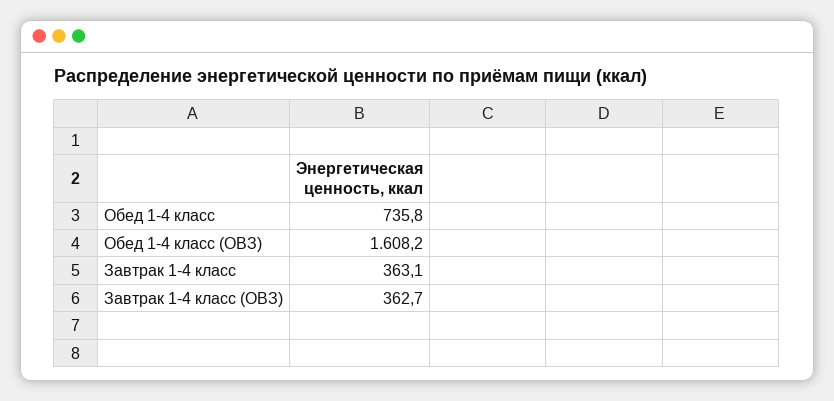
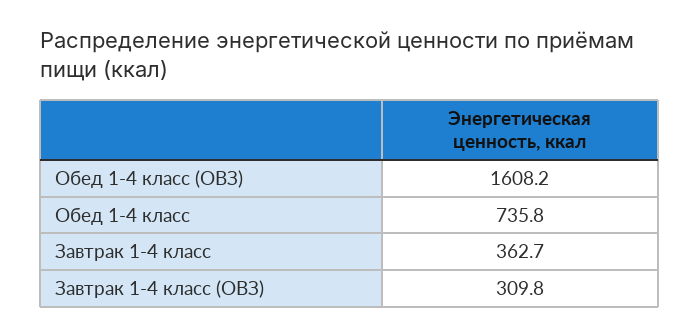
  {
    "Обед 1-4 класс": 735.8,
    "Обед 1-4 класс (ОВЗ)": 1608.2,
-   "Завтрак 1-4 класс": 363.1,
+   "Завтрак 1-4 класс": 362.7,
-   "Завтрак 1-4 класс (ОВЗ)": 362.7
+   "Завтрак 1-4 класс (ОВЗ)": 309.8
  }

